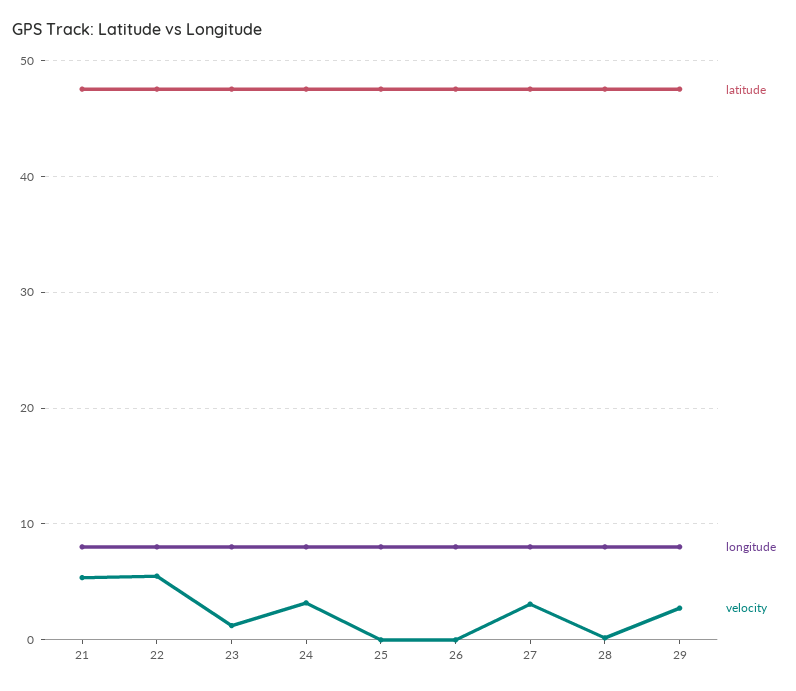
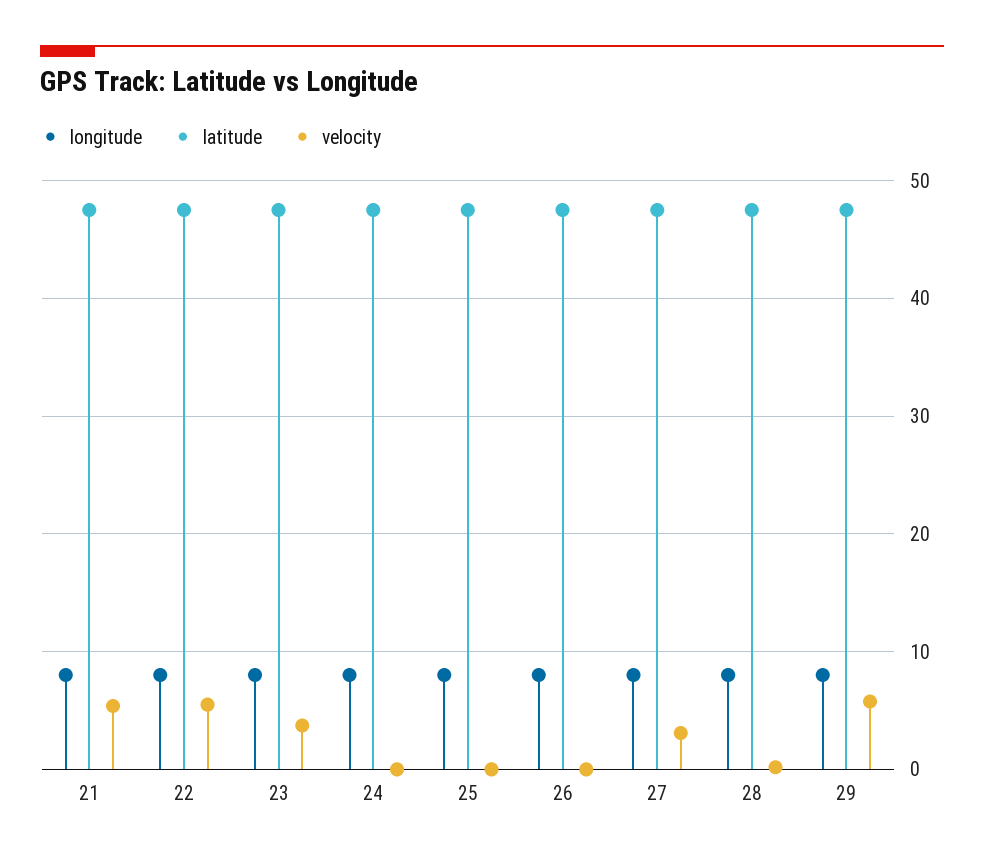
  {
    "latitude": {
      "21": 48,
      "22": 48,
      "23": 48,
      "24": 48,
      "25": 48,
      "26": 48,
      "27": 48,
      "28": 48,
      "29": 48
    },
    "longitude": {
      "21": 8,
      "22": 8,
      "23": 8,
      "24": 8,
      "25": 8,
      "26": 8,
      "27": 8,
      "28": 8,
      "29": 8
    },
    "velocity": {
      "21": 5,
      "22": 6,
-     "23": 1,
+     "23": 4,
-     "24": 3,
+     "24": 0,
      "25": 0,
      "26": 0,
      "27": 3,
      "28": 0,
-     "29": 3
+     "29": 6
    }
  }

